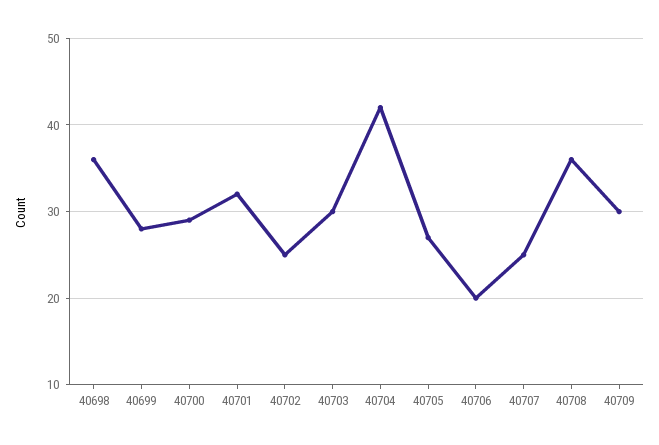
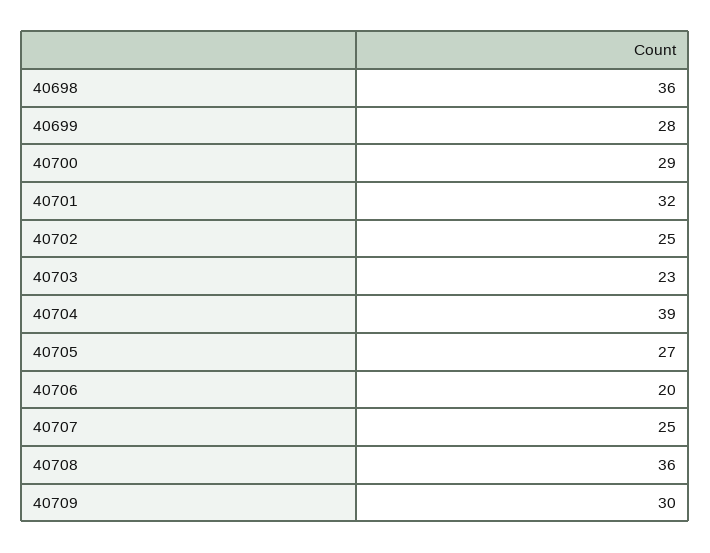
  {
    "40698": 36,
    "40699": 28,
    "40700": 29,
    "40701": 32,
    "40702": 25,
-   "40703": 30,
+   "40703": 23,
-   "40704": 42,
+   "40704": 39,
    "40705": 27,
    "40706": 20,
    "40707": 25,
    "40708": 36,
    "40709": 30
  }

